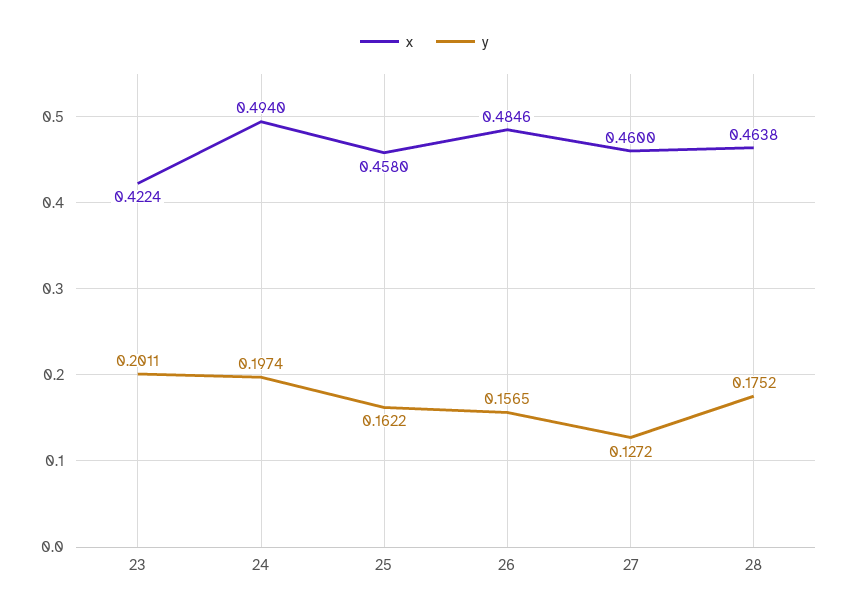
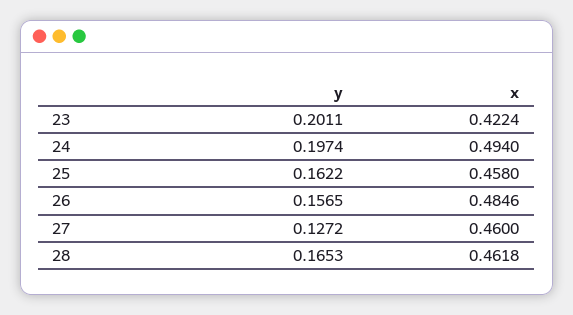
  {
    "x": {
      "23": 0.4224,
      "24": 0.494,
      "25": 0.458,
      "26": 0.4846,
      "27": 0.46,
-     "28": 0.4638
+     "28": 0.4618
    },
    "y": {
      "23": 0.2011,
      "24": 0.1974,
      "25": 0.1622,
      "26": 0.1565,
      "27": 0.1272,
-     "28": 0.1752
+     "28": 0.1653
    }
  }

